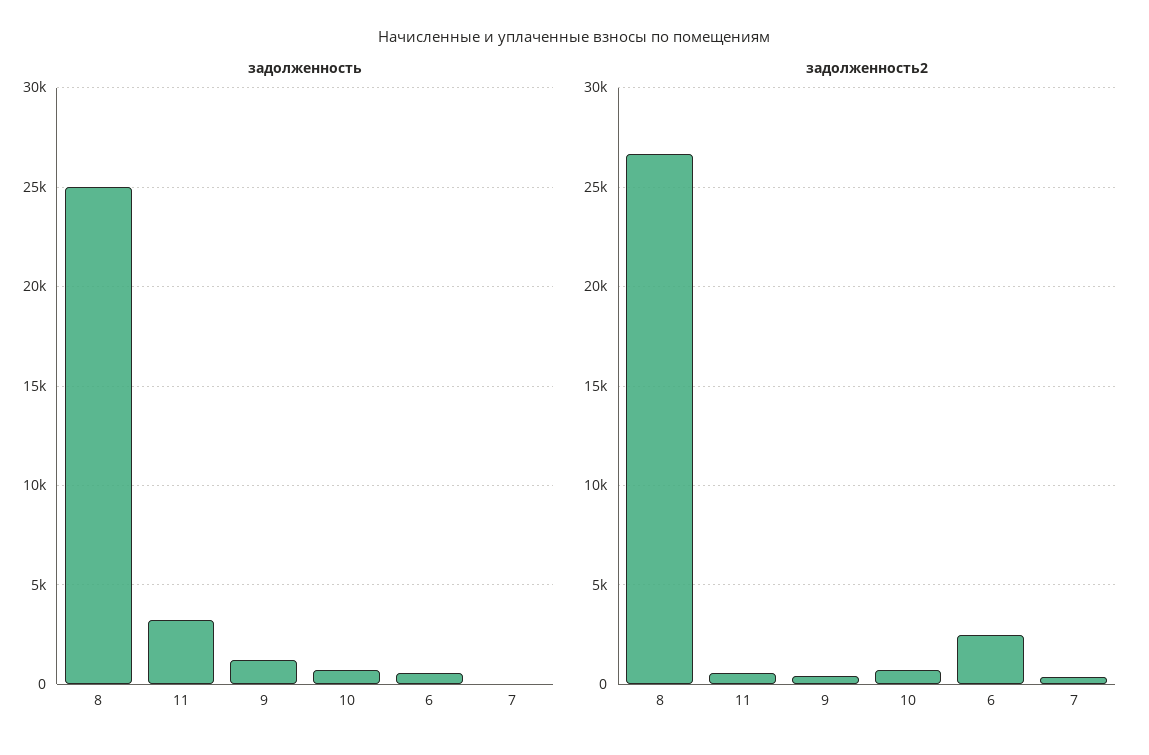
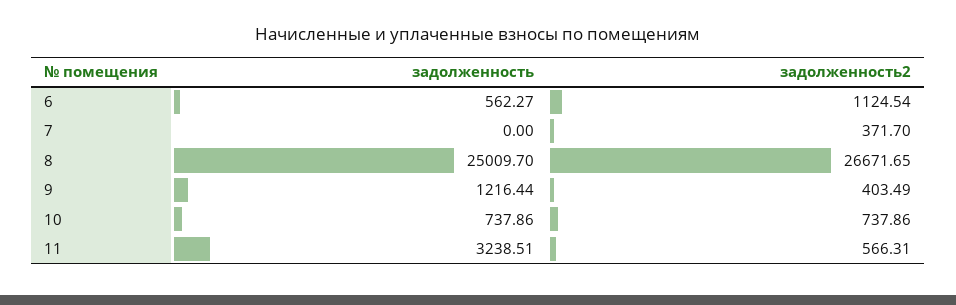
  {
    "задолженность": {
      "8": 25009.7,
      "11": 3238.51,
      "9": 1216.44,
      "10": 737.86,
      "6": 562.27,
      "7": 0
    },
    "задолженность2": {
      "8": 26671.65,
      "11": 566.31,
      "9": 403.49,
      "10": 737.86,
-     "6": 2500,
+     "6": 1124.54,
      "7": 371.7
    }
  }

